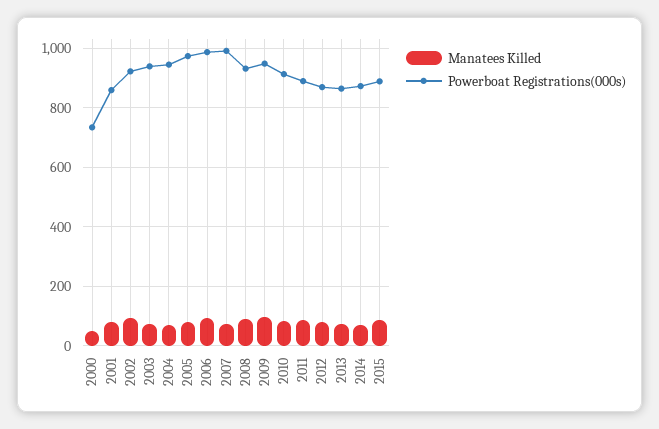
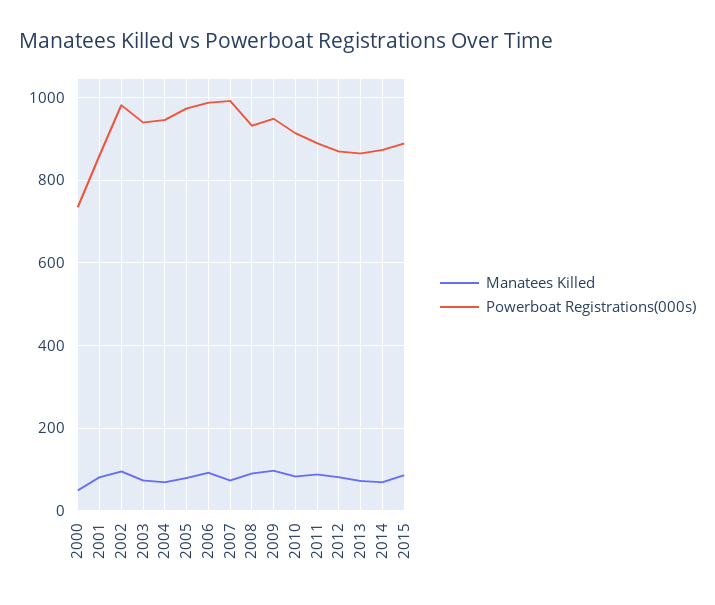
  {
    "Manatees Killed": {
      "2000": 40,
      "2001": 80,
      "2002": 100,
      "2003": 80,
      "2004": 60,
      "2005": 80,
      "2006": 100,
      "2007": 80,
      "2008": 100,
      "2009": 100,
      "2010": 80,
      "2011": 80,
      "2012": 80,
      "2013": 80,
      "2014": 60,
      "2015": 80
    },
    "Powerboat Registrations(000s)": {
      "2000": 740,
      "2001": 860,
-     "2002": 925,
+     "2002": 980,
      "2003": 940,
      "2004": 940,
      "2005": 980,
      "2006": 980,
      "2007": 1000,
      "2008": 940,
      "2009": 940,
      "2010": 920,
      "2011": 900,
      "2012": 880,
      "2013": 860,
      "2014": 880,
      "2015": 880
    }
  }

